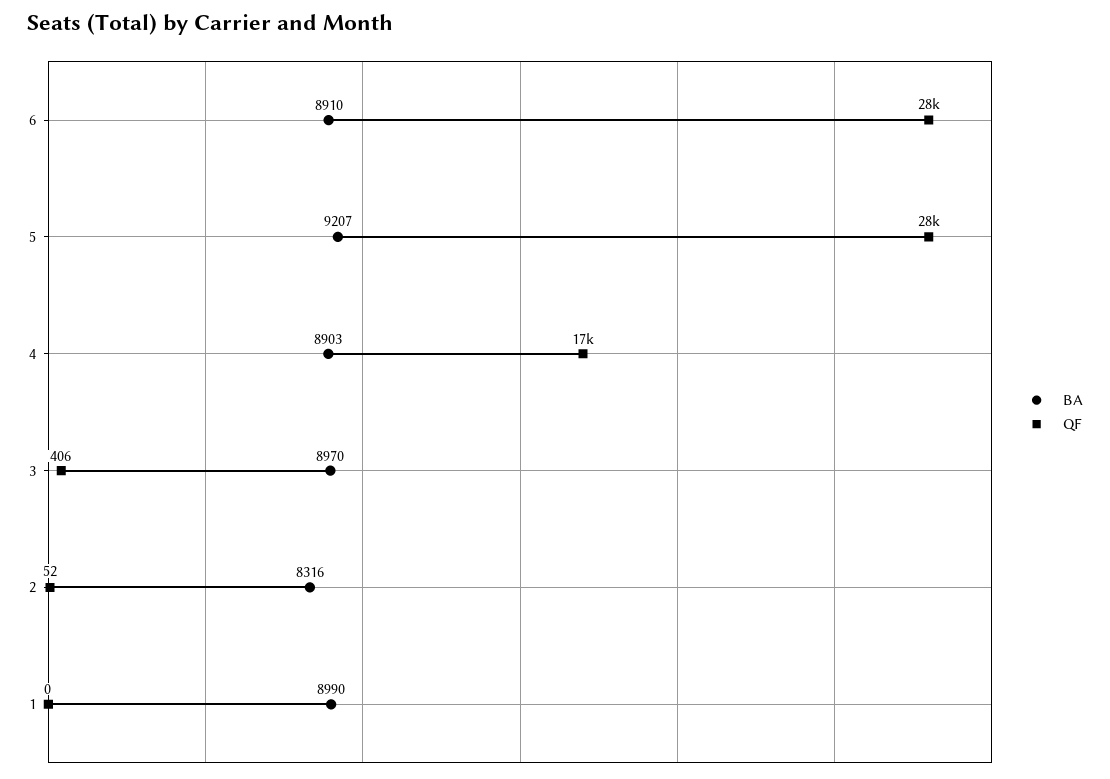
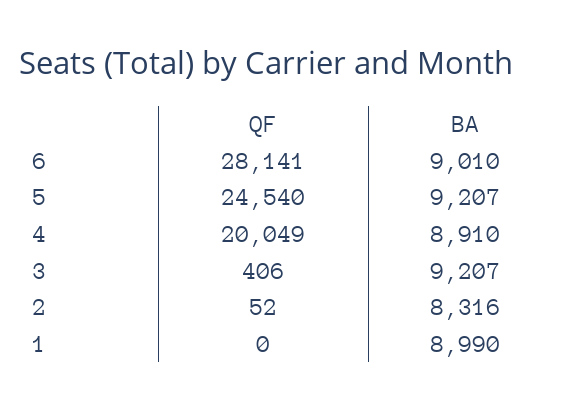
  {
    "BA": {
-     "6": 8910,
+     "6": 9010,
      "5": 9207,
-     "4": 8903,
+     "4": 8910,
-     "3": 8970,
+     "3": 9207,
      "2": 8316,
      "1": 8990
    },
    "QF": {
      "6": 28141,
-     "5": 28000,
+     "5": 24540,
-     "4": 17000,
+     "4": 20049,
      "3": 406,
      "2": 52,
      "1": 0
    }
  }

